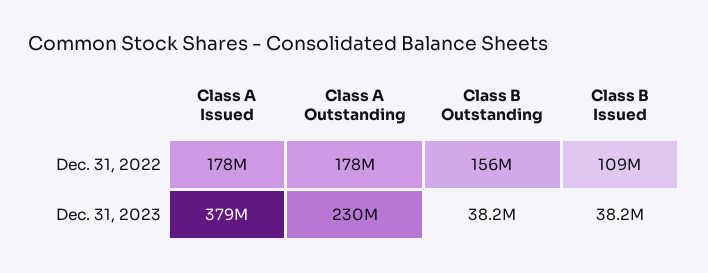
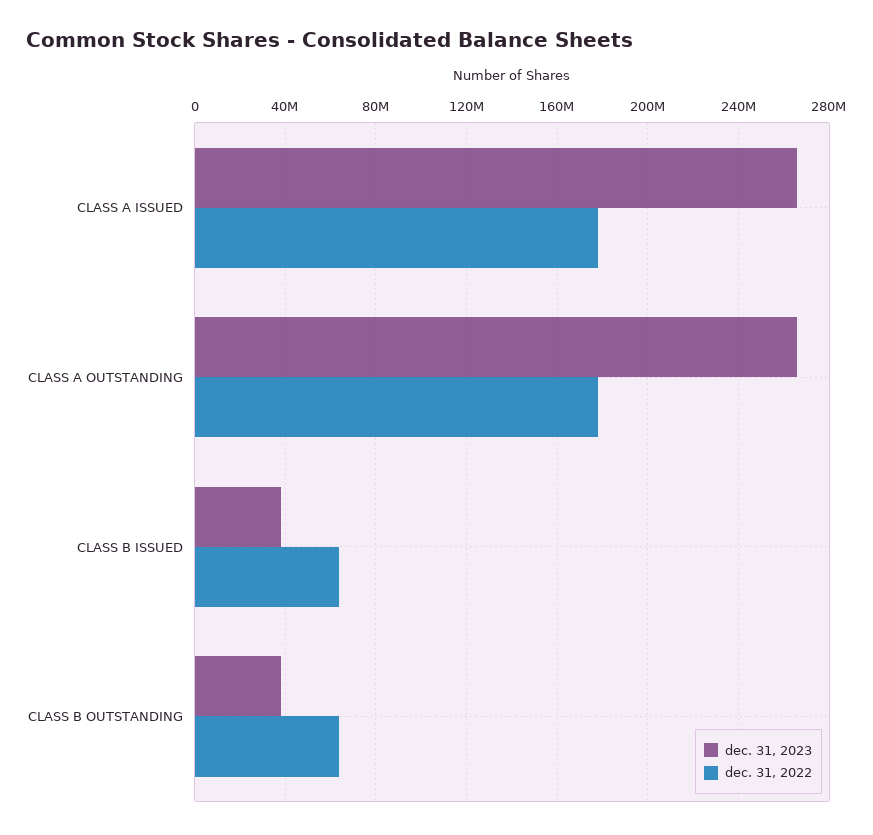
  {
    "Dec. 31, 2022": {
      "Class A Issued": 178000000,
      "Class A Outstanding": 178000000,
-     "Class B Outstanding": 156000000,
+     "Class B Outstanding": 65000000,
-     "Class B Issued": 109000000
+     "Class B Issued": 65000000
    },
    "Dec. 31, 2023": {
-     "Class A Issued": 379000000,
+     "Class A Issued": 265000000,
-     "Class A Outstanding": 230000000,
+     "Class A Outstanding": 265000000,
      "Class B Outstanding": 38200000,
      "Class B Issued": 38200000
    }
  }

